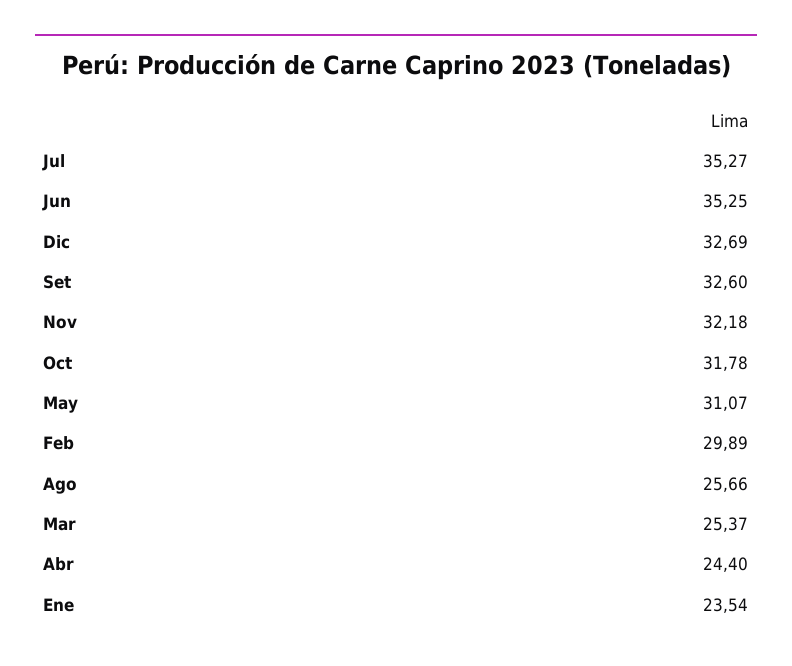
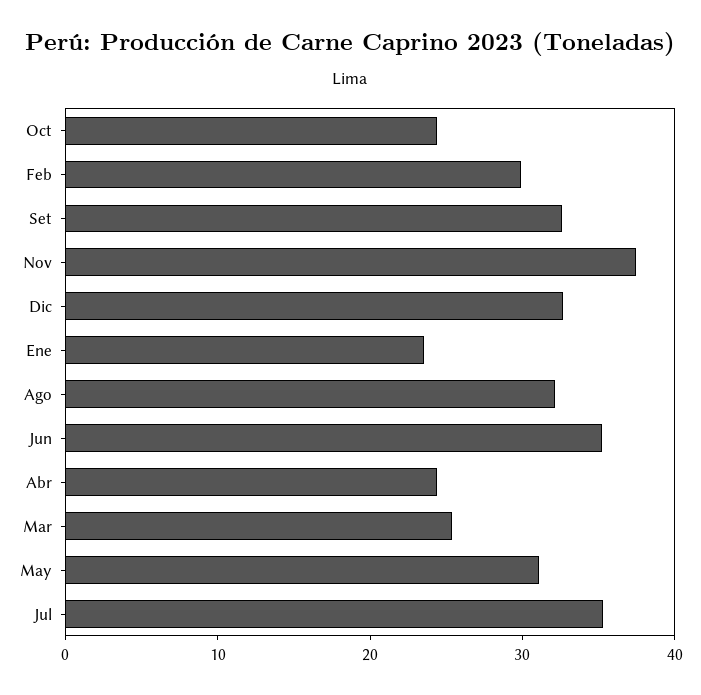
  {
    "Jul": 35.27,
    "Jun": 35.25,
    "Dic": 32.69,
    "Set": 32.6,
-   "Nov": 32.18,
+   "Nov": 38,
-   "Oct": 31.78,
+   "Oct": 24,
    "May": 31.07,
    "Feb": 29.89,
-   "Ago": 25.66,
+   "Ago": 32,
    "Mar": 25.37,
    "Abr": 24.4,
    "Ene": 23.54
  }

